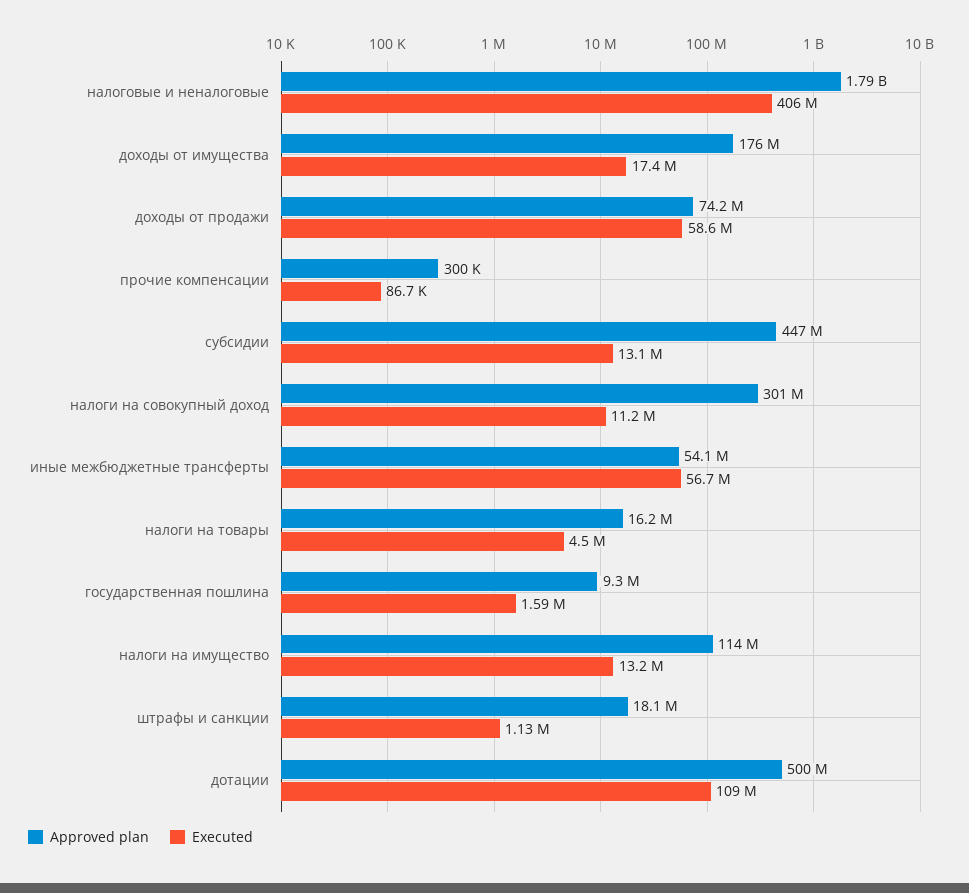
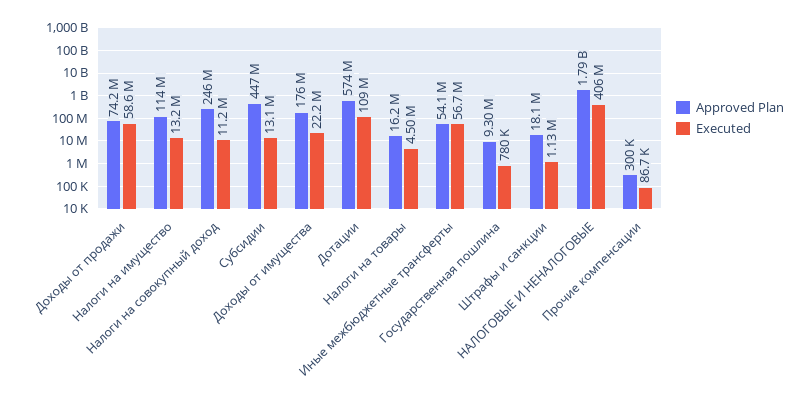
  {
    "Approved plan": {
      "налоговые и неналоговые": 1790000000,
      "доходы от имущества": 176000000,
      "доходы от продажи": 74200000,
      "прочие компенсации": 300000,
      "субсидии": 447000000,
-     "налоги на совокупный доход": 301000000,
+     "налоги на совокупный доход": 246000000,
      "иные межбюджетные трансферты": 54100000,
      "налоги на товары": 16200000,
      "государственная пошлина": 9300000,
      "налоги на имущество": 114000000,
      "штрафы и санкции": 18100000,
-     "дотации": 500000000
+     "дотации": 574000000
    },
    "Executed": {
      "налоговые и неналоговые": 406000000,
-     "доходы от имущества": 17400000,
+     "доходы от имущества": 22200000,
      "доходы от продажи": 58600000,
      "прочие компенсации": 86700,
      "субсидии": 13100000,
      "налоги на совокупный доход": 11200000,
      "иные межбюджетные трансферты": 56700000,
      "налоги на товары": 4500000,
-     "государственная пошлина": 1590000,
+     "государственная пошлина": 780000,
      "налоги на имущество": 13200000,
      "штрафы и санкции": 1130000,
      "дотации": 109000000
    }
  }

